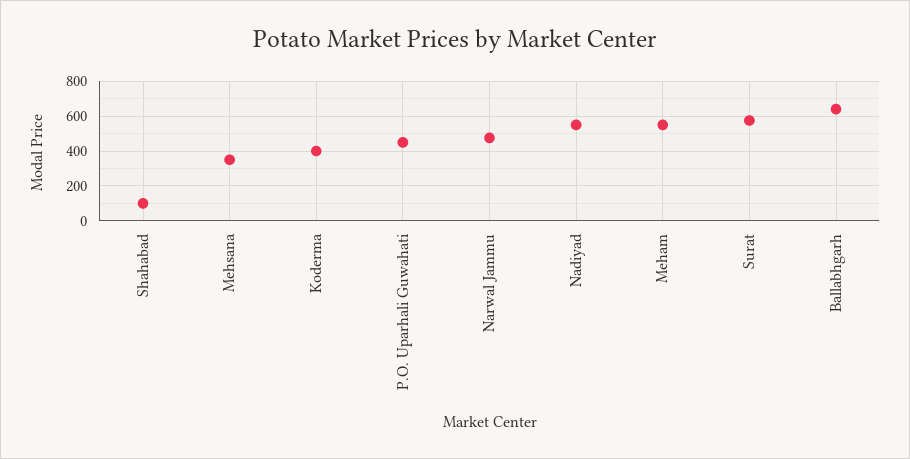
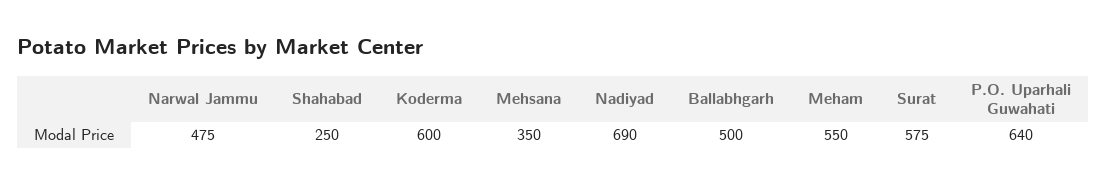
  {
-   "Shahabad": 100,
+   "Shahabad": 250,
    "Mehsana": 350,
-   "Koderma": 400,
+   "Koderma": 600,
-   "P.O. Uparhali Guwahati": 450,
+   "P.O. Uparhali Guwahati": 640,
    "Narwal Jammu": 475,
-   "Nadiyad": 550,
+   "Nadiyad": 690,
    "Meham": 550,
    "Surat": 575,
-   "Ballabhgarh": 650
+   "Ballabhgarh": 500
  }

